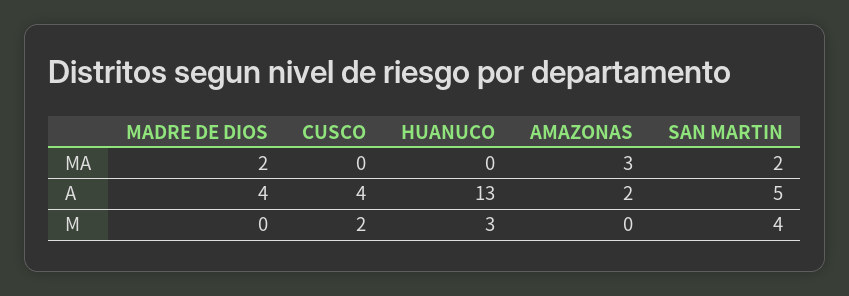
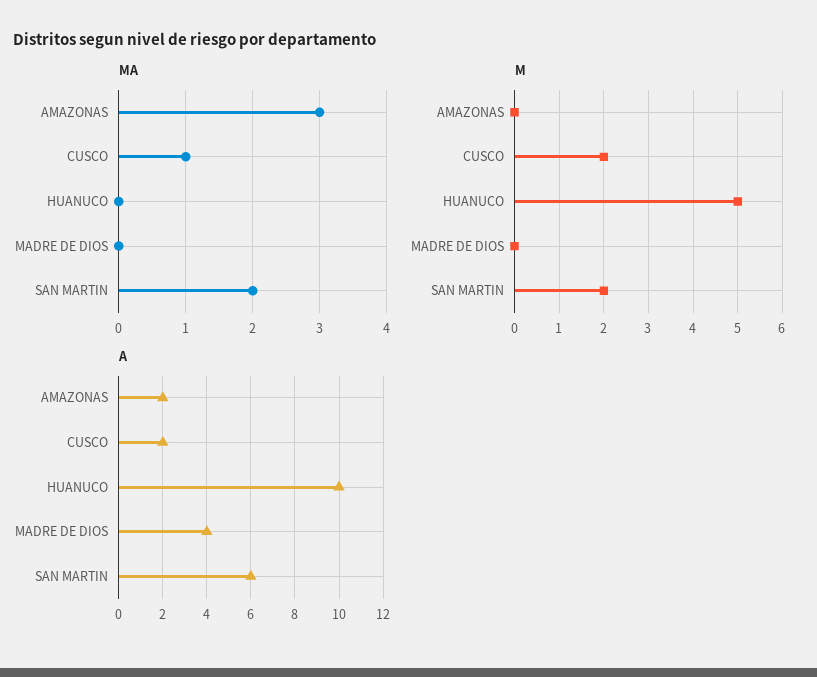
  {
    "MA": {
-     "MADRE DE DIOS": 2,
+     "MADRE DE DIOS": 0,
-     "CUSCO": 0,
+     "CUSCO": 1,
      "HUANUCO": 0,
      "AMAZONAS": 3,
      "SAN MARTIN": 2
    },
    "A": {
      "MADRE DE DIOS": 4,
-     "CUSCO": 4,
+     "CUSCO": 2,
-     "HUANUCO": 13,
+     "HUANUCO": 10,
      "AMAZONAS": 2,
-     "SAN MARTIN": 5
+     "SAN MARTIN": 6
    },
    "M": {
      "MADRE DE DIOS": 0,
      "CUSCO": 2,
-     "HUANUCO": 3,
+     "HUANUCO": 5,
      "AMAZONAS": 0,
-     "SAN MARTIN": 4
+     "SAN MARTIN": 2
    }
  }

